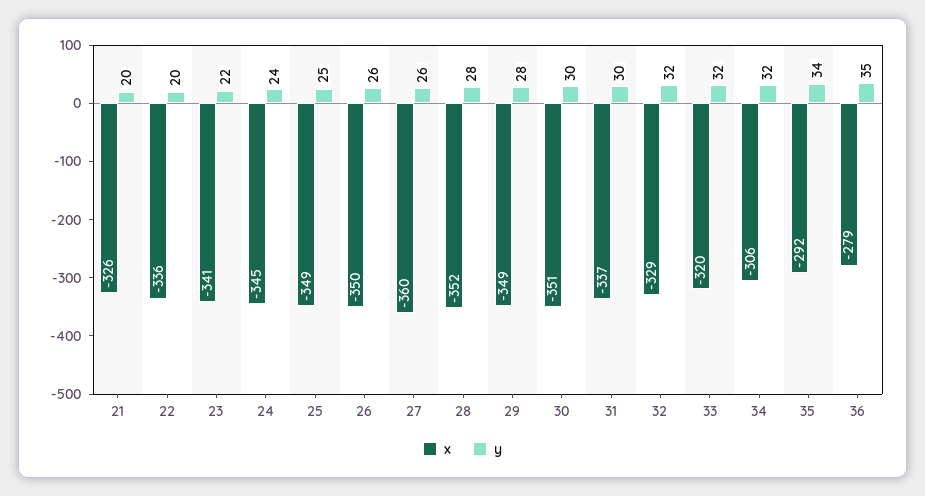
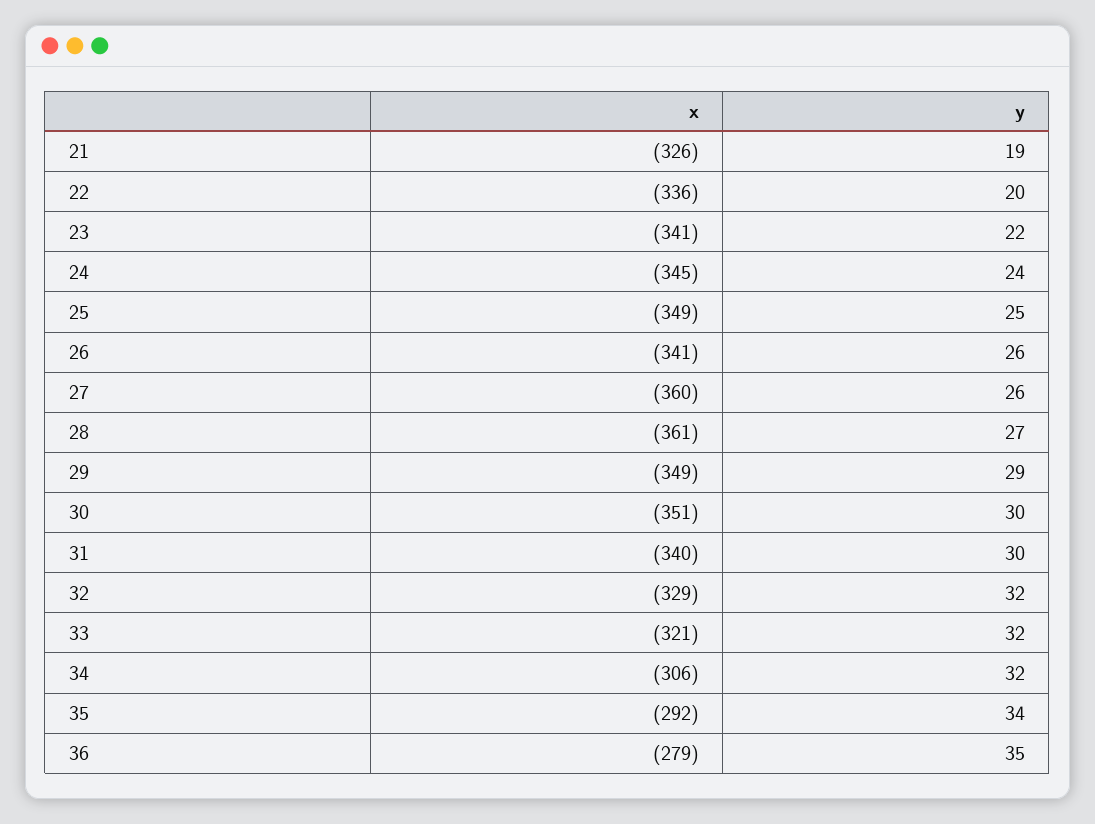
  {
    "x": {
      "21": -326,
      "22": -336,
      "23": -341,
      "24": -345,
      "25": -349,
-     "26": -350,
+     "26": -341,
      "27": -360,
-     "28": -352,
+     "28": -361,
      "29": -349,
      "30": -351,
-     "31": -337,
+     "31": -340,
      "32": -329,
-     "33": -320,
+     "33": -321,
      "34": -306,
      "35": -292,
      "36": -279
    },
    "y": {
-     "21": 20,
+     "21": 19,
      "22": 20,
      "23": 22,
      "24": 24,
      "25": 25,
      "26": 26,
      "27": 26,
-     "28": 28,
+     "28": 27,
-     "29": 28,
+     "29": 29,
      "30": 30,
      "31": 30,
      "32": 32,
      "33": 32,
      "34": 32,
      "35": 34,
      "36": 35
    }
  }

